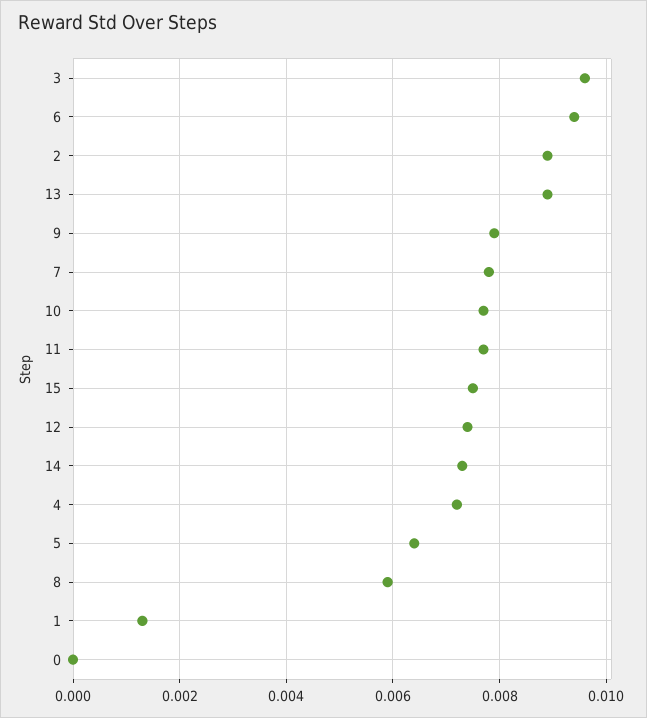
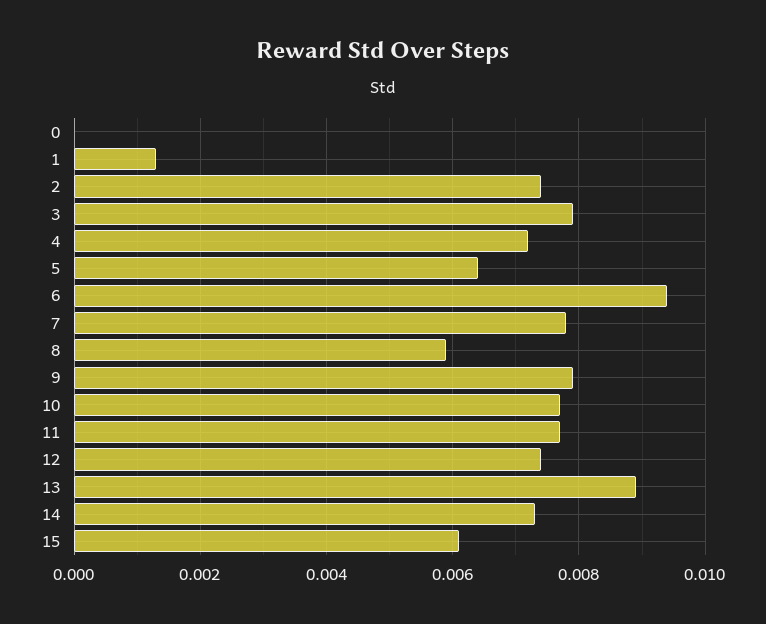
  {
-   "3": 0.0095,
+   "3": 0.008,
    "6": 0.0095,
-   "2": 0.009,
+   "2": 0.0075,
    "13": 0.009,
    "9": 0.008,
    "7": 0.008,
    "10": 0.0075,
    "11": 0.0075,
-   "15": 0.0075,
+   "15": 0.006,
    "12": 0.0075,
    "14": 0.0075,
    "4": 0.007,
    "5": 0.0065,
    "8": 0.006,
    "1": 0.0015,
    "0": 0
  }

